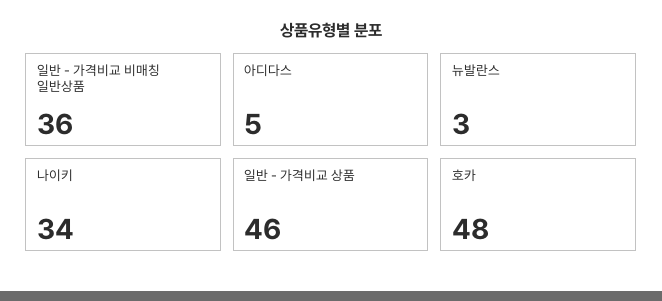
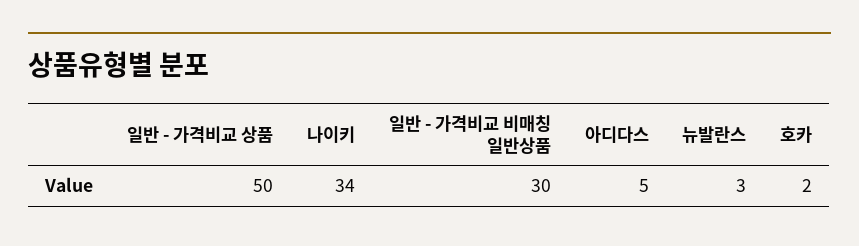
  {
-   "일반 - 가격비교 비매칭 일반상품": 36,
+   "일반 - 가격비교 비매칭 일반상품": 30,
    "아디다스": 5,
    "뉴발란스": 3,
    "나이키": 34,
-   "일반 - 가격비교 상품": 46,
+   "일반 - 가격비교 상품": 50,
-   "호카": 48
+   "호카": 2
  }

